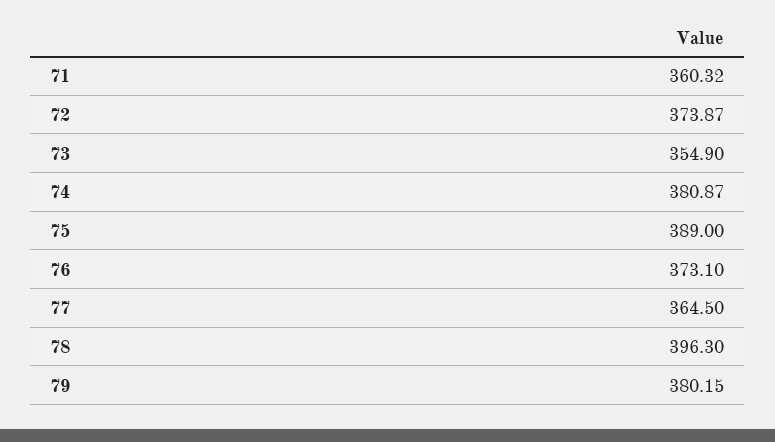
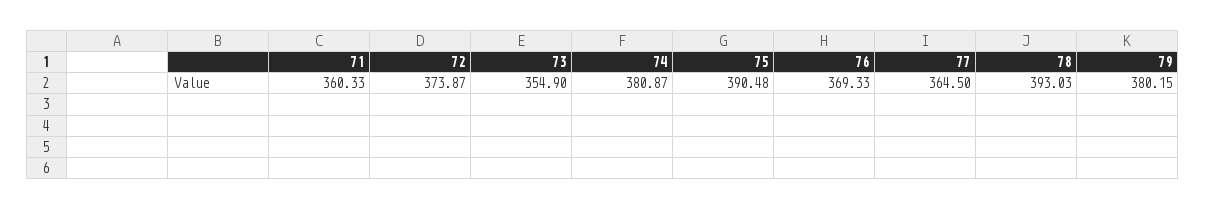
  {
-   "71": 360.32,
+   "71": 360.33,
    "72": 373.87,
    "73": 354.9,
    "74": 380.87,
-   "75": 389,
+   "75": 390.48,
-   "76": 373.1,
+   "76": 369.33,
    "77": 364.5,
-   "78": 396.3,
+   "78": 393.03,
    "79": 380.15
  }

